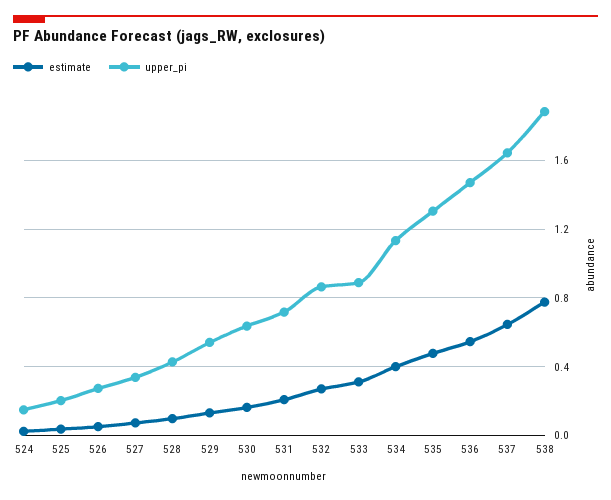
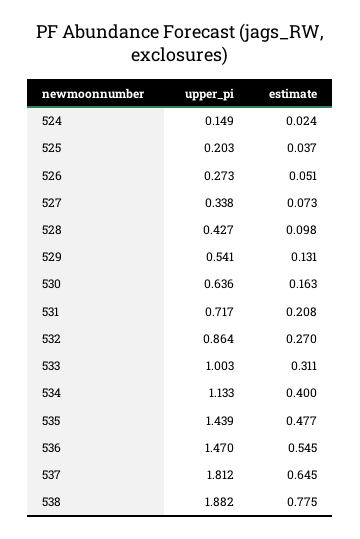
  {
    "estimate": {
      "524": 0.024,
      "525": 0.037,
      "526": 0.051,
      "527": 0.073,
      "528": 0.098,
      "529": 0.131,
      "530": 0.163,
      "531": 0.208,
      "532": 0.27,
      "533": 0.311,
      "534": 0.4,
      "535": 0.477,
      "536": 0.545,
      "537": 0.645,
      "538": 0.775
    },
    "upper_pi": {
      "524": 0.149,
      "525": 0.203,
      "526": 0.273,
      "527": 0.338,
      "528": 0.427,
      "529": 0.541,
      "530": 0.636,
      "531": 0.717,
      "532": 0.864,
-     "533": 0.9,
+     "533": 1.003,
      "534": 1.133,
-     "535": 1.3,
+     "535": 1.439,
      "536": 1.47,
-     "537": 1.65,
+     "537": 1.812,
      "538": 1.882
    }
  }

